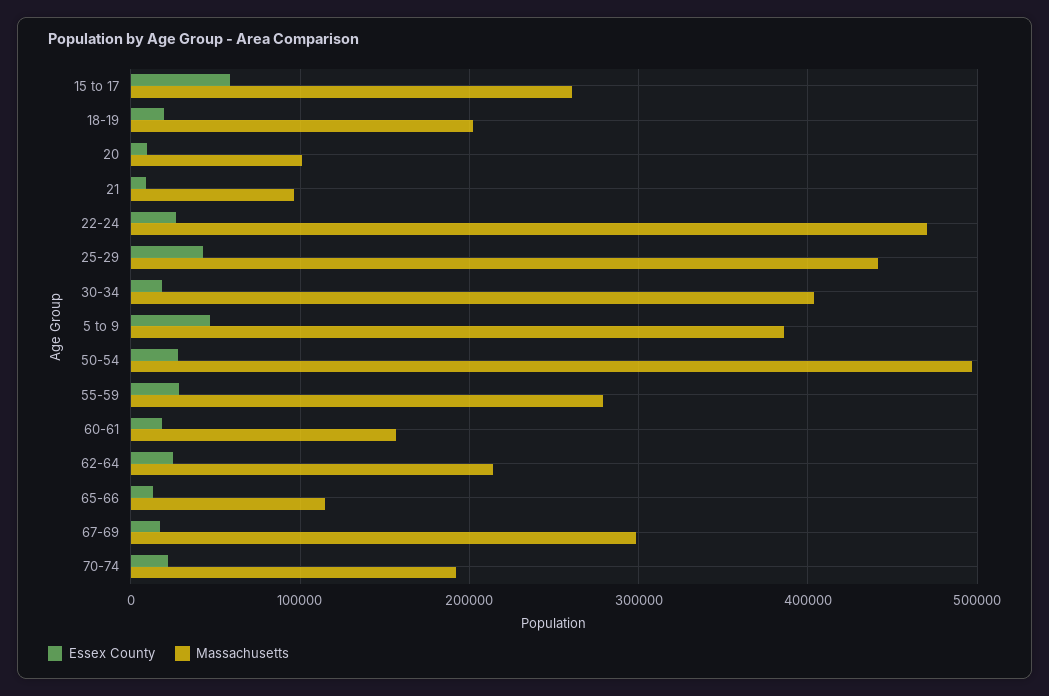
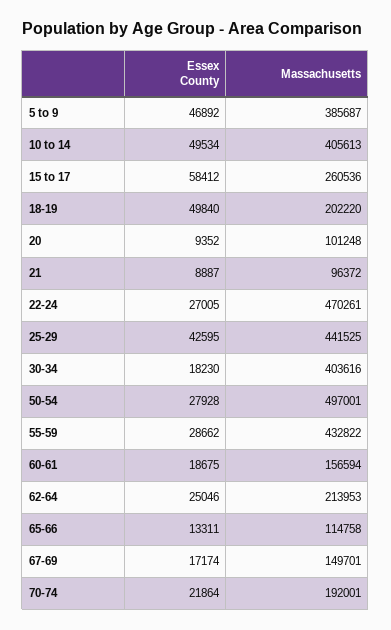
  {
    "Essex County": {
      "15 to 17": 58412,
-     "18-19": 20000,
+     "18-19": 49840,
      "20": 9352,
      "21": 8887,
      "22-24": 27005,
      "25-29": 42595,
      "30-34": 18230,
      "5 to 9": 46892,
      "50-54": 27928,
      "55-59": 28662,
      "60-61": 18675,
      "62-64": 25046,
      "65-66": 13311,
      "67-69": 17174,
-     "70-74": 21864
+     "70-74": 21864,
+     "10 to 14": 49534
    },
    "Massachusetts": {
      "15 to 17": 260536,
      "18-19": 202220,
      "20": 101248,
      "21": 96372,
      "22-24": 470261,
      "25-29": 441525,
      "30-34": 403616,
      "5 to 9": 385687,
      "50-54": 497001,
-     "55-59": 280000,
+     "55-59": 432822,
      "60-61": 156594,
      "62-64": 213953,
      "65-66": 114758,
-     "67-69": 300000,
+     "67-69": 149701,
-     "70-74": 192001
+     "70-74": 192001,
+     "10 to 14": 405613
    }
  }

